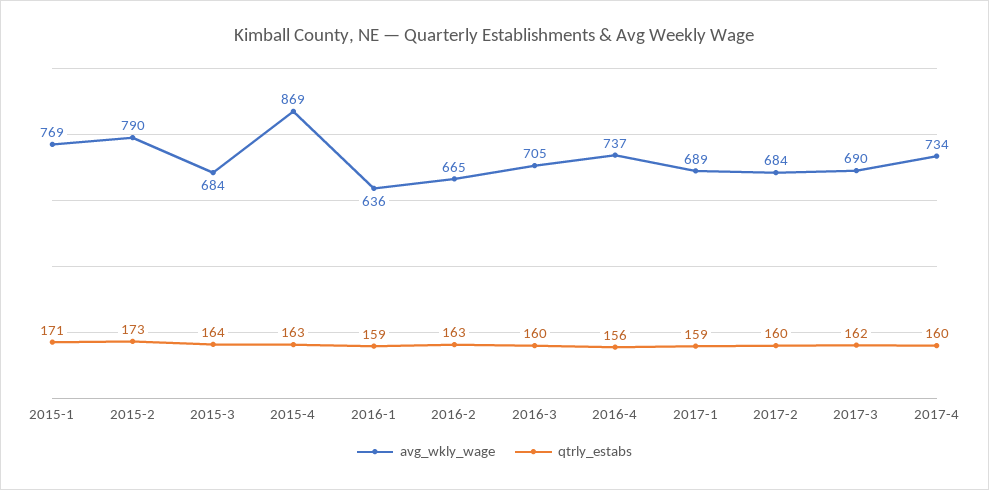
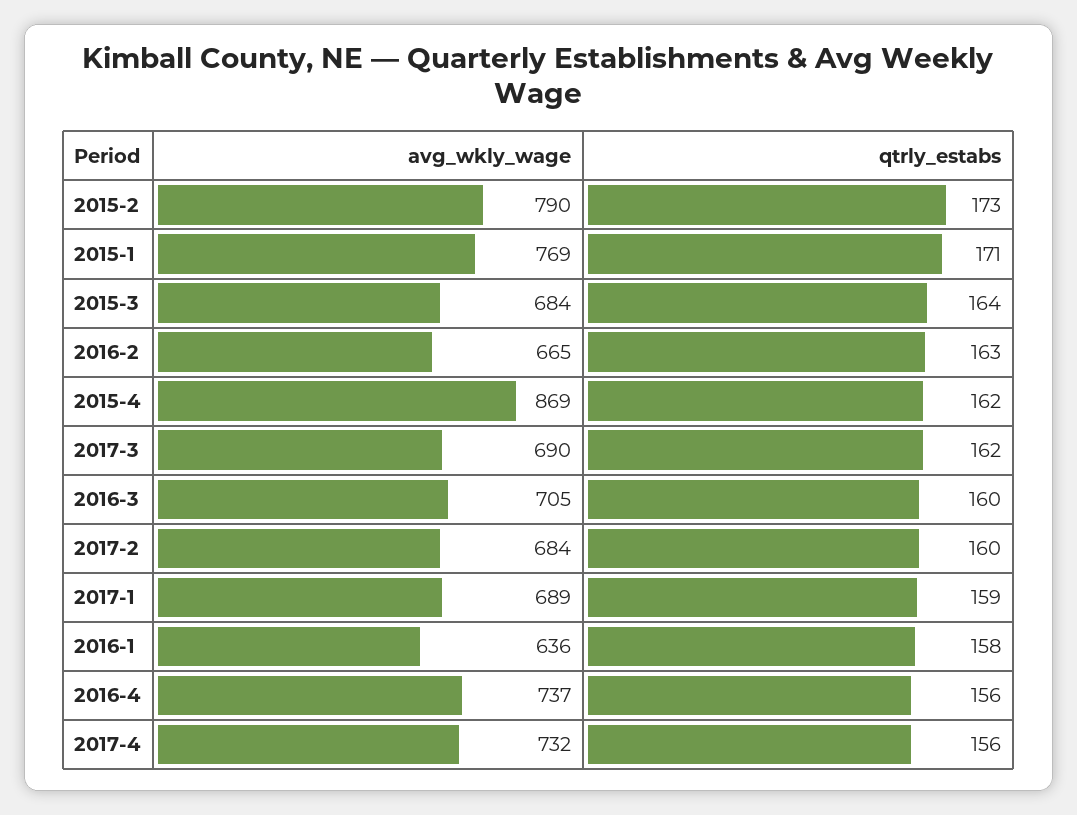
  {
    "avg_wkly_wage": {
      "2015-1": 769,
      "2015-2": 790,
      "2015-3": 684,
      "2015-4": 869,
      "2016-1": 636,
      "2016-2": 665,
      "2016-3": 705,
      "2016-4": 737,
      "2017-1": 689,
      "2017-2": 684,
      "2017-3": 690,
-     "2017-4": 734
+     "2017-4": 732
    },
    "qtrly_estabs": {
      "2015-1": 171,
      "2015-2": 173,
      "2015-3": 164,
-     "2015-4": 163,
+     "2015-4": 162,
-     "2016-1": 159,
+     "2016-1": 158,
      "2016-2": 163,
      "2016-3": 160,
      "2016-4": 156,
      "2017-1": 159,
      "2017-2": 160,
      "2017-3": 162,
-     "2017-4": 160
+     "2017-4": 156
    }
  }

